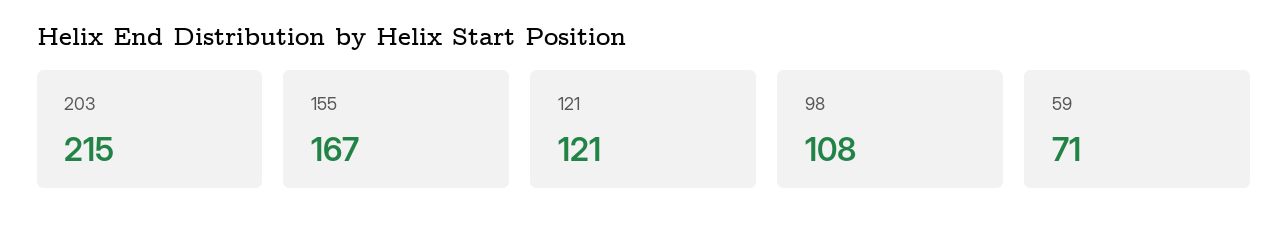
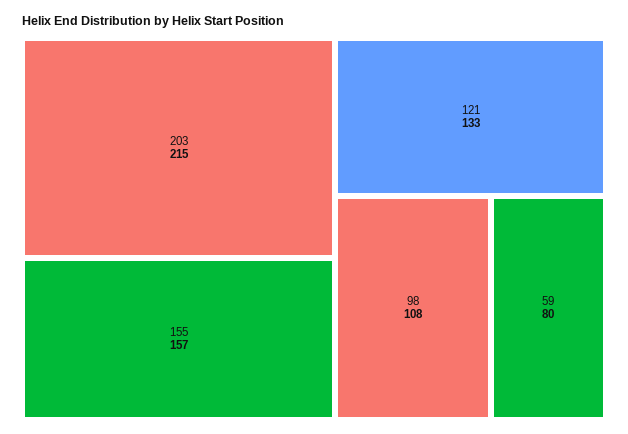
  {
    "203": 215,
-   "155": 167,
+   "155": 157,
-   "121": 121,
+   "121": 133,
    "98": 108,
-   "59": 71
+   "59": 80
  }

